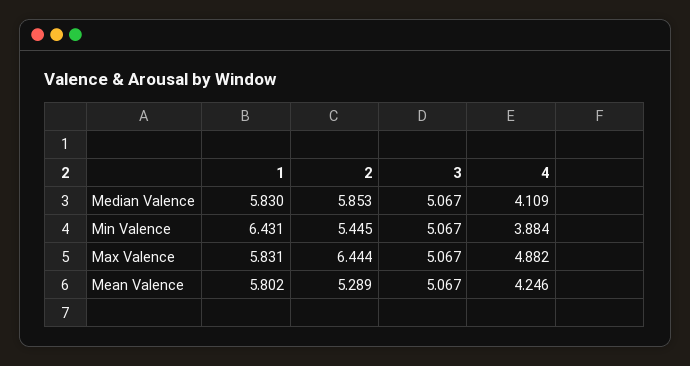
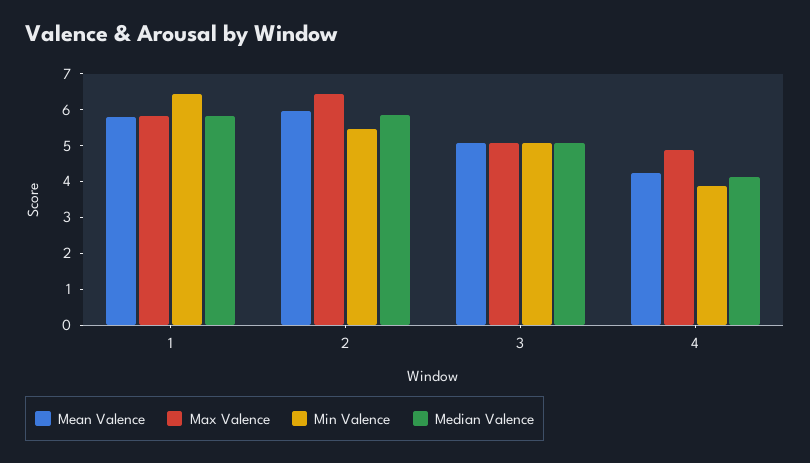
  {
    "Median Valence": {
      "1": 5.83,
      "2": 5.853,
      "3": 5.067,
      "4": 4.109
    },
    "Min Valence": {
      "1": 6.431,
      "2": 5.445,
      "3": 5.067,
      "4": 3.884
    },
    "Max Valence": {
      "1": 5.831,
      "2": 6.444,
      "3": 5.067,
      "4": 4.882
    },
    "Mean Valence": {
      "1": 5.802,
-     "2": 5.289,
+     "2": 6,
      "3": 5.067,
      "4": 4.246
    }
  }

